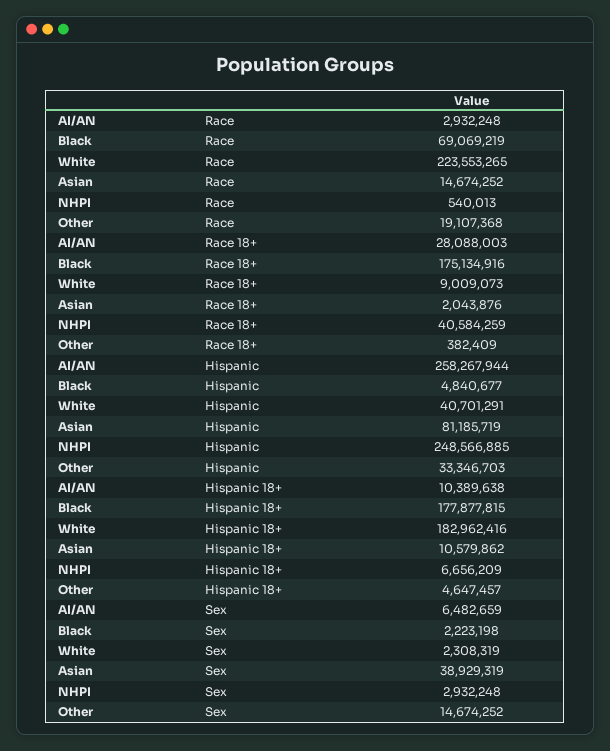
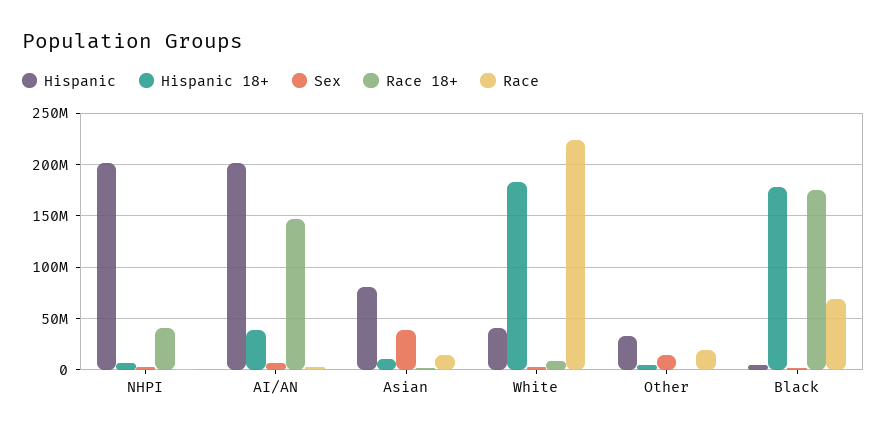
  {
    "Race": {
      "AI/AN": 2932248,
      "Black": 69069219,
      "White": 223553265,
      "Asian": 14674252,
      "NHPI": 540013,
      "Other": 19107368
    },
    "Race 18+": {
-     "AI/AN": 28088003,
+     "AI/AN": 150000000,
      "Black": 175134916,
      "White": 9009073,
      "Asian": 2043876,
      "NHPI": 40584259,
      "Other": 382409
    },
    "Hispanic": {
-     "AI/AN": 258267944,
+     "AI/AN": 200000000,
      "Black": 4840677,
      "White": 40701291,
      "Asian": 81185719,
-     "NHPI": 248566885,
+     "NHPI": 200000000,
      "Other": 33346703
    },
    "Hispanic 18+": {
-     "AI/AN": 10389638,
+     "AI/AN": 40000000,
      "Black": 177877815,
      "White": 182962416,
      "Asian": 10579862,
      "NHPI": 6656209,
      "Other": 4647457
    },
    "Sex": {
      "AI/AN": 6482659,
      "Black": 2223198,
      "White": 2308319,
      "Asian": 38929319,
      "NHPI": 2932248,
      "Other": 14674252
    }
  }

